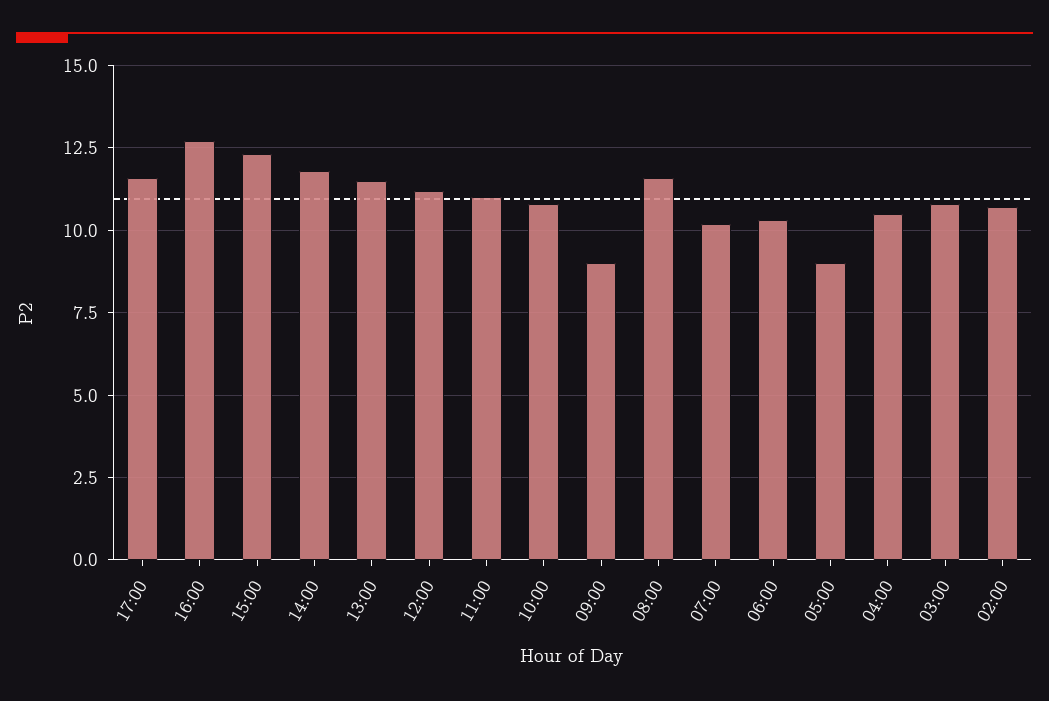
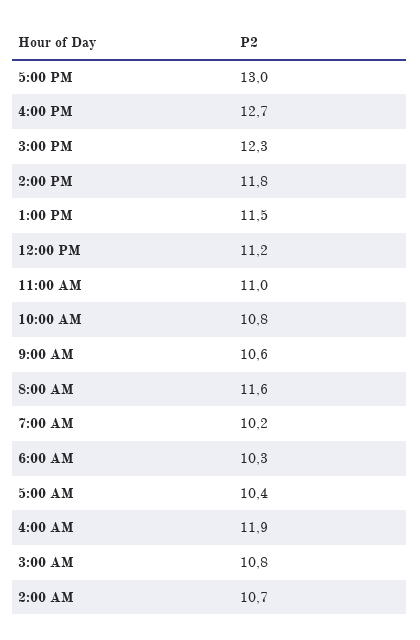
  {
-   "17:00": 11.5,
+   "17:00": 13,
    "16:00": 12.7,
    "15:00": 12.3,
    "14:00": 11.8,
    "13:00": 11.5,
    "12:00": 11.2,
    "11:00": 11,
    "10:00": 10.8,
-   "09:00": 9,
+   "09:00": 10.6,
    "08:00": 11.6,
    "07:00": 10.2,
    "06:00": 10.3,
-   "05:00": 9,
+   "05:00": 10.4,
-   "04:00": 10.5,
+   "04:00": 11.9,
    "03:00": 10.8,
    "02:00": 10.7
  }

